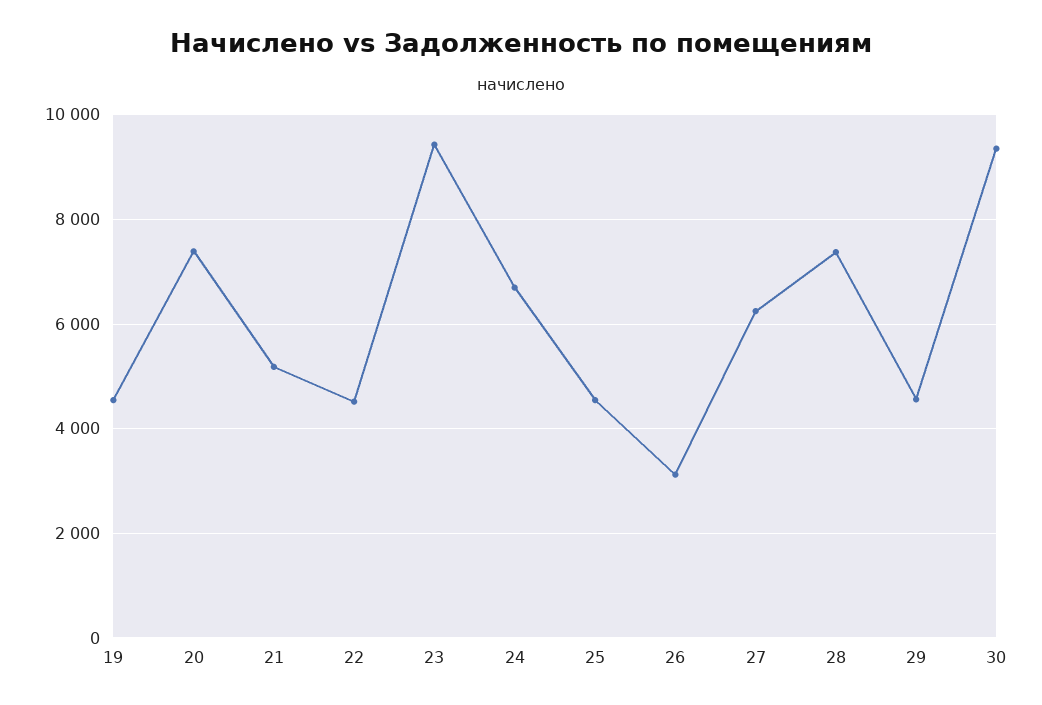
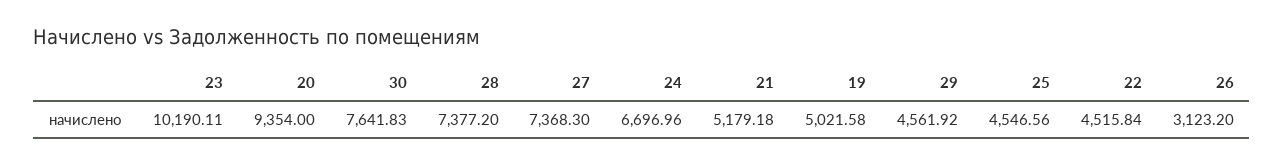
  {
-   "19": 4600,
+   "19": 5021.58,
-   "20": 7400,
+   "20": 9354,
    "21": 5179.18,
    "22": 4515.84,
-   "23": 9400,
+   "23": 10190.11,
    "24": 6696.96,
    "25": 4546.56,
    "26": 3123.2,
-   "27": 6200,
+   "27": 7368.3,
    "28": 7377.2,
    "29": 4561.92,
-   "30": 9400
+   "30": 7641.83
  }

